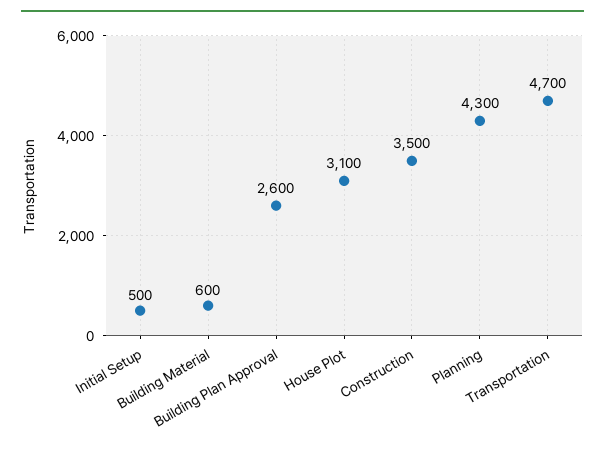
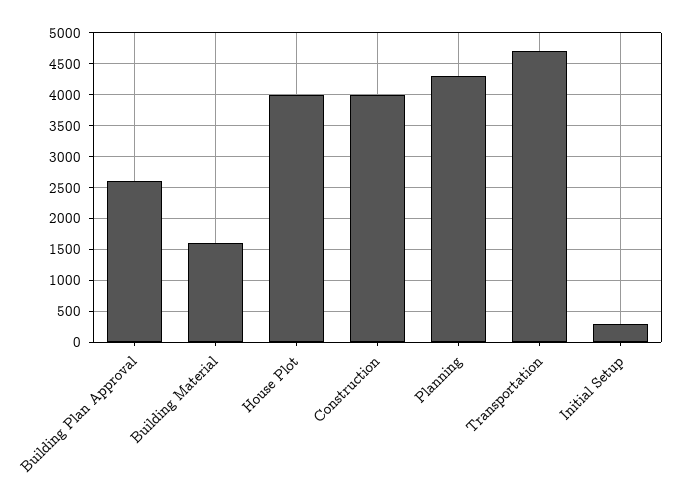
  {
-   "Initial Setup": 500,
+   "Initial Setup": 300,
-   "Building Material": 600,
+   "Building Material": 1600,
    "Building Plan Approval": 2600,
-   "House Plot": 3100,
+   "House Plot": 4000,
-   "Construction": 3500,
+   "Construction": 4000,
    "Planning": 4300,
    "Transportation": 4700
  }

